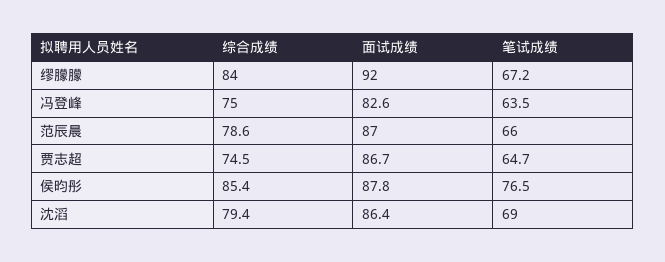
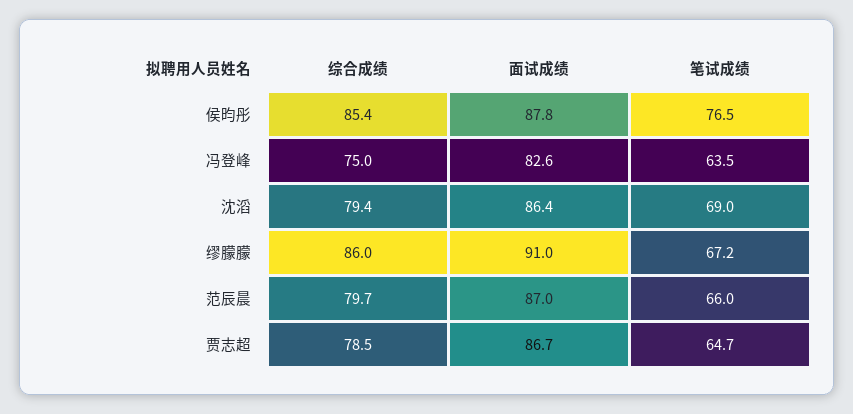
  {
    "综合成绩": {
-     "缪朦朦": 84,
+     "缪朦朦": 86,
      "冯登峰": 75,
-     "范辰晨": 78.6,
+     "范辰晨": 79.7,
-     "贾志超": 74.5,
+     "贾志超": 78.5,
      "侯昀彤": 85.4,
      "沈滔": 79.4
    },
    "面试成绩": {
-     "缪朦朦": 92,
+     "缪朦朦": 91,
      "冯登峰": 82.6,
      "范辰晨": 87,
      "贾志超": 86.7,
      "侯昀彤": 87.8,
      "沈滔": 86.4
    },
    "笔试成绩": {
      "缪朦朦": 67.2,
      "冯登峰": 63.5,
      "范辰晨": 66,
      "贾志超": 64.7,
      "侯昀彤": 76.5,
      "沈滔": 69
    }
  }

